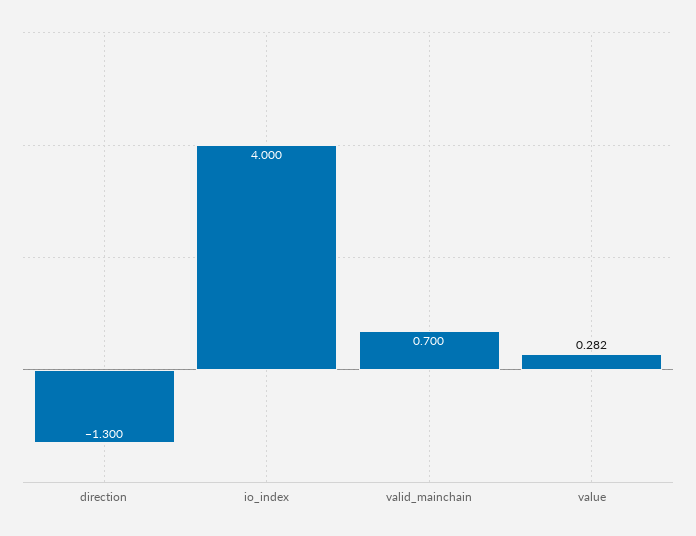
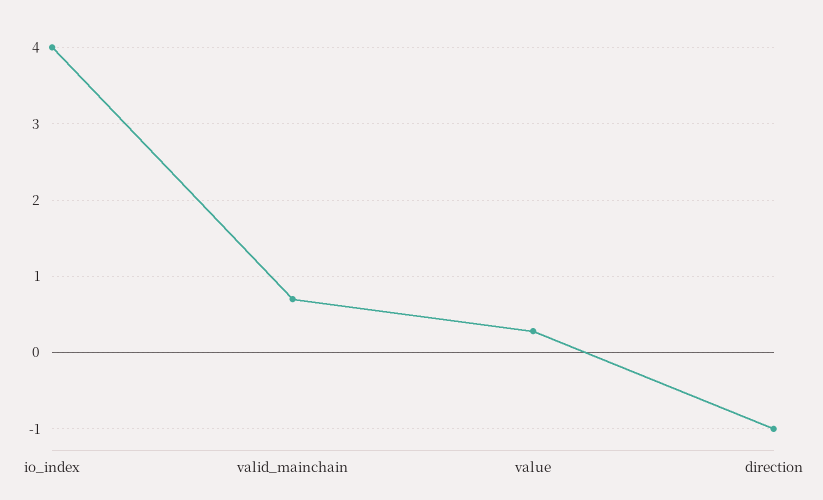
  {
-   "direction": -1.3,
+   "direction": -1,
    "io_index": 4,
    "valid_mainchain": 0.7,
    "value": 0.282
  }

